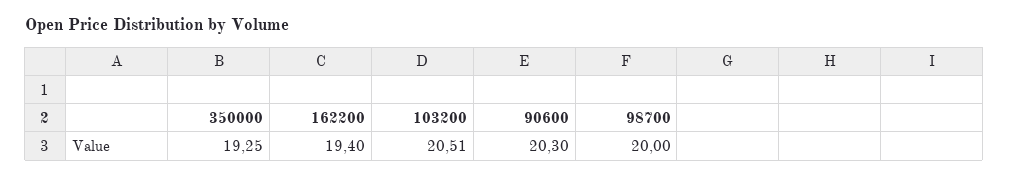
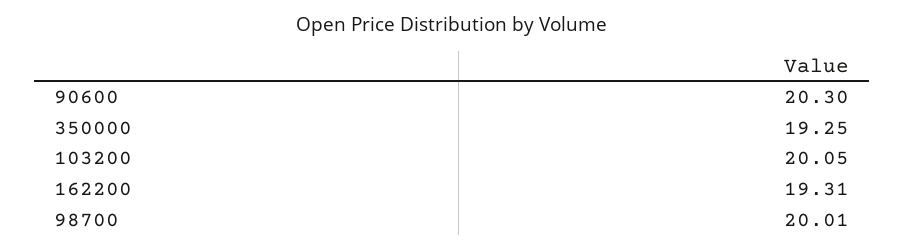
  {
    "350000": 19.25,
-   "162200": 19.4,
+   "162200": 19.31,
-   "103200": 20.51,
+   "103200": 20.05,
    "90600": 20.3,
-   "98700": 20
+   "98700": 20.01
  }

